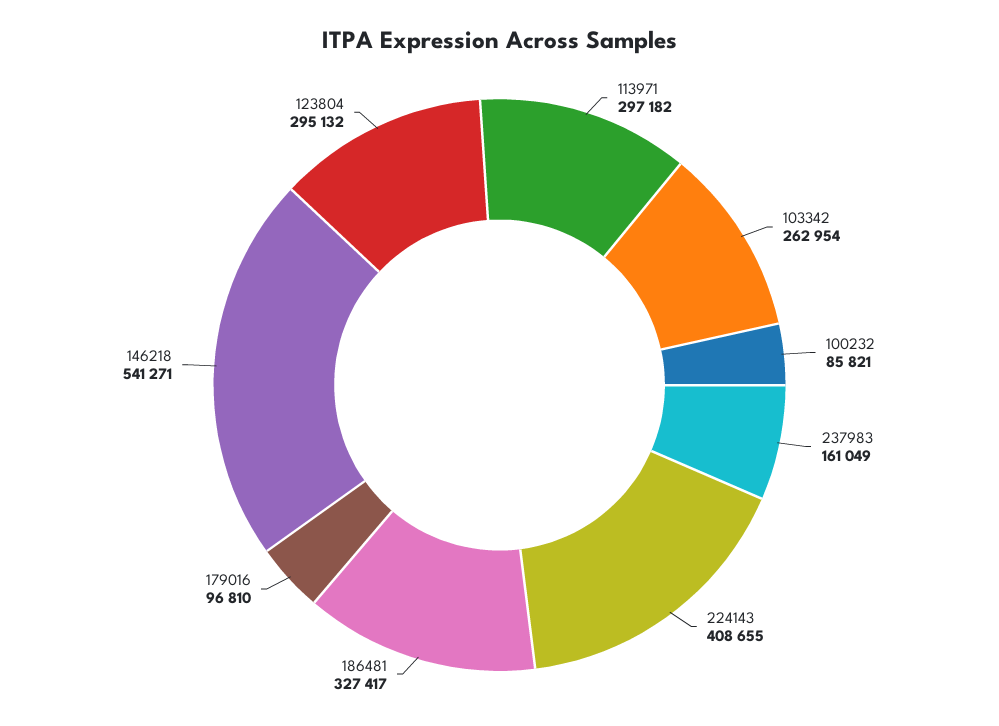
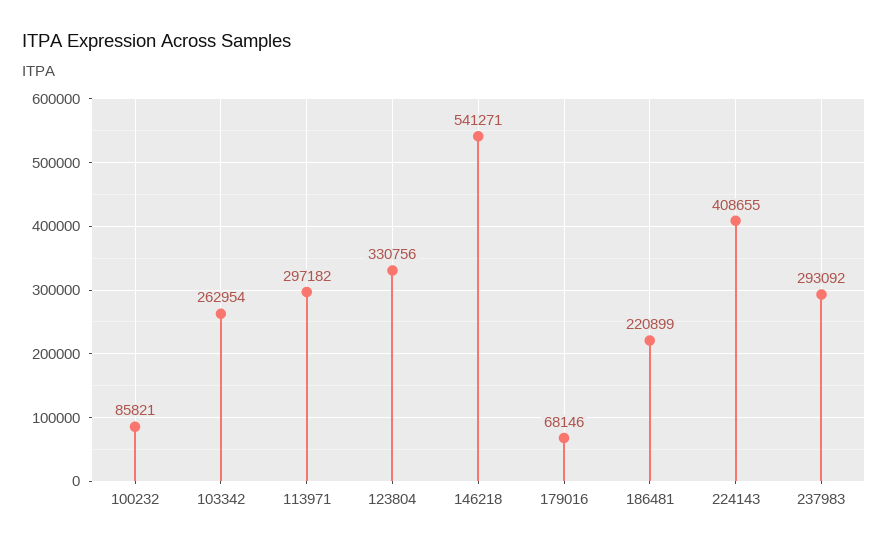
  {
    "113971": 297182,
    "103342": 262954,
    "100232": 85821,
-   "237983": 161049,
+   "237983": 293092,
    "224143": 408655,
-   "186481": 327417,
+   "186481": 220899,
-   "179016": 96810,
+   "179016": 68146,
    "146218": 541271,
-   "123804": 295132
+   "123804": 330756
  }

